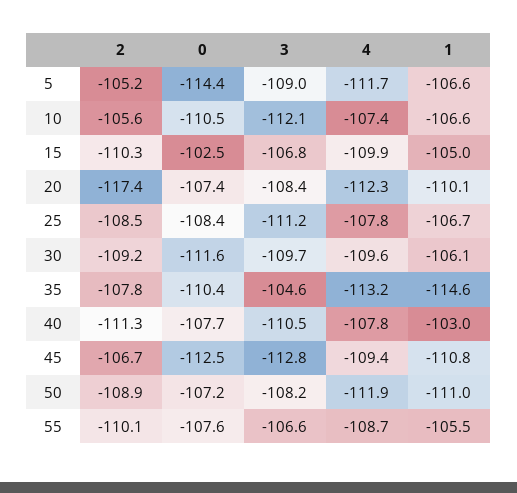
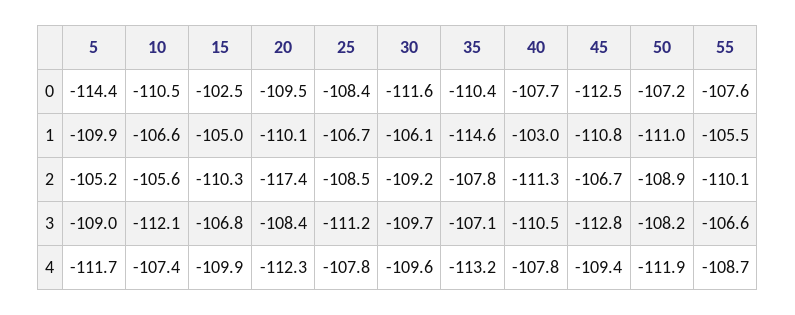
  {
    "2": {
      "5": -105.2,
      "10": -105.6,
      "15": -110.3,
      "20": -117.4,
      "25": -108.5,
      "30": -109.2,
      "35": -107.8,
      "40": -111.3,
      "45": -106.7,
      "50": -108.9,
      "55": -110.1
    },
    "0": {
      "5": -114.4,
      "10": -110.5,
      "15": -102.5,
-     "20": -107.4,
+     "20": -109.5,
      "25": -108.4,
      "30": -111.6,
      "35": -110.4,
      "40": -107.7,
      "45": -112.5,
      "50": -107.2,
      "55": -107.6
    },
    "3": {
      "5": -109,
      "10": -112.1,
      "15": -106.8,
      "20": -108.4,
      "25": -111.2,
      "30": -109.7,
-     "35": -104.6,
+     "35": -107.1,
      "40": -110.5,
      "45": -112.8,
      "50": -108.2,
      "55": -106.6
    },
    "4": {
      "5": -111.7,
      "10": -107.4,
      "15": -109.9,
      "20": -112.3,
      "25": -107.8,
      "30": -109.6,
      "35": -113.2,
      "40": -107.8,
      "45": -109.4,
      "50": -111.9,
      "55": -108.7
    },
    "1": {
-     "5": -106.6,
+     "5": -109.9,
      "10": -106.6,
      "15": -105,
      "20": -110.1,
      "25": -106.7,
      "30": -106.1,
      "35": -114.6,
      "40": -103,
      "45": -110.8,
      "50": -111,
      "55": -105.5
    }
  }

